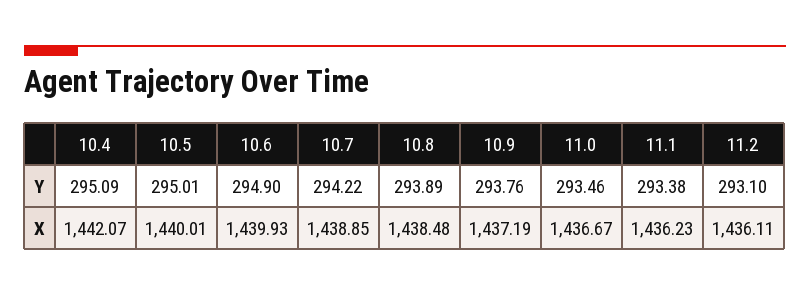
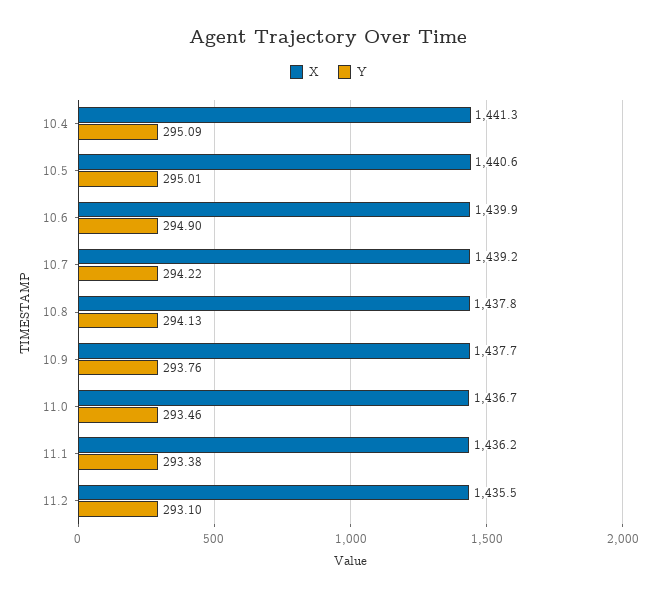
  {
    "Y": {
      "10.4": 295.09,
      "10.5": 295.01,
      "10.6": 294.9,
      "10.7": 294.22,
-     "10.8": 293.89,
+     "10.8": 294.13,
      "10.9": 293.76,
      "11.0": 293.46,
      "11.1": 293.38,
      "11.2": 293.1
    },
    "X": {
-     "10.4": 1442.07,
+     "10.4": 1441.3,
-     "10.5": 1440.01,
+     "10.5": 1440.6,
      "10.6": 1439.93,
-     "10.7": 1438.85,
+     "10.7": 1439.2,
-     "10.8": 1438.48,
+     "10.8": 1437.8,
-     "10.9": 1437.19,
+     "10.9": 1437.7,
      "11.0": 1436.67,
      "11.1": 1436.23,
-     "11.2": 1436.11
+     "11.2": 1435.5
    }
  }

